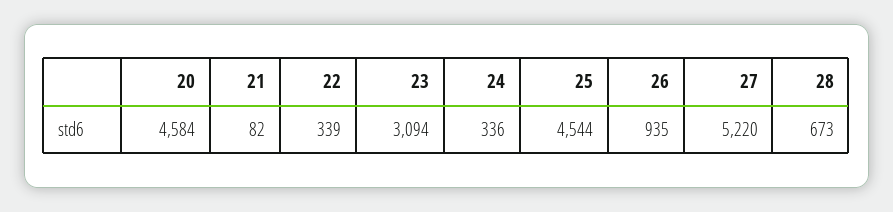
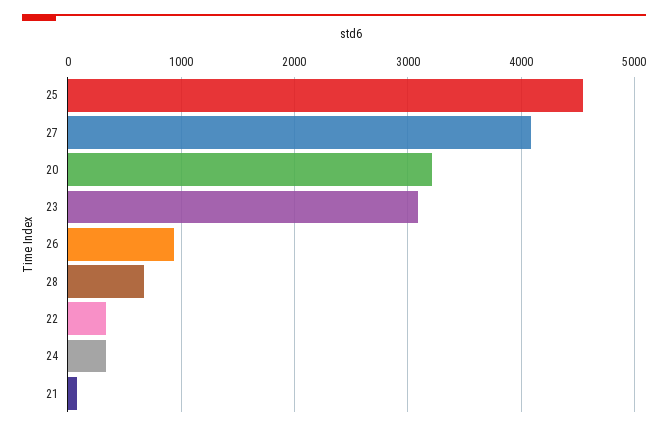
  {
-   "20": 4584,
+   "20": 3200,
    "21": 82,
    "22": 339,
    "23": 3094,
    "24": 336,
    "25": 4544,
    "26": 935,
-   "27": 5220,
+   "27": 4100,
    "28": 673
  }

